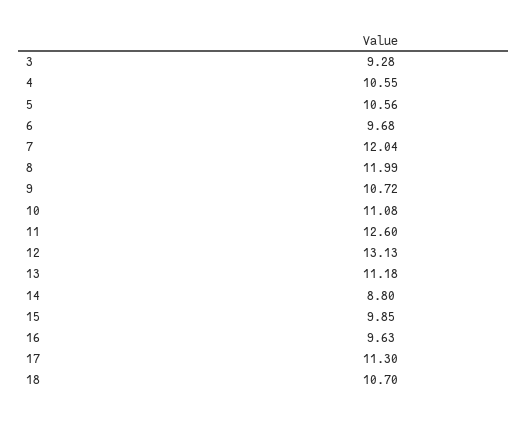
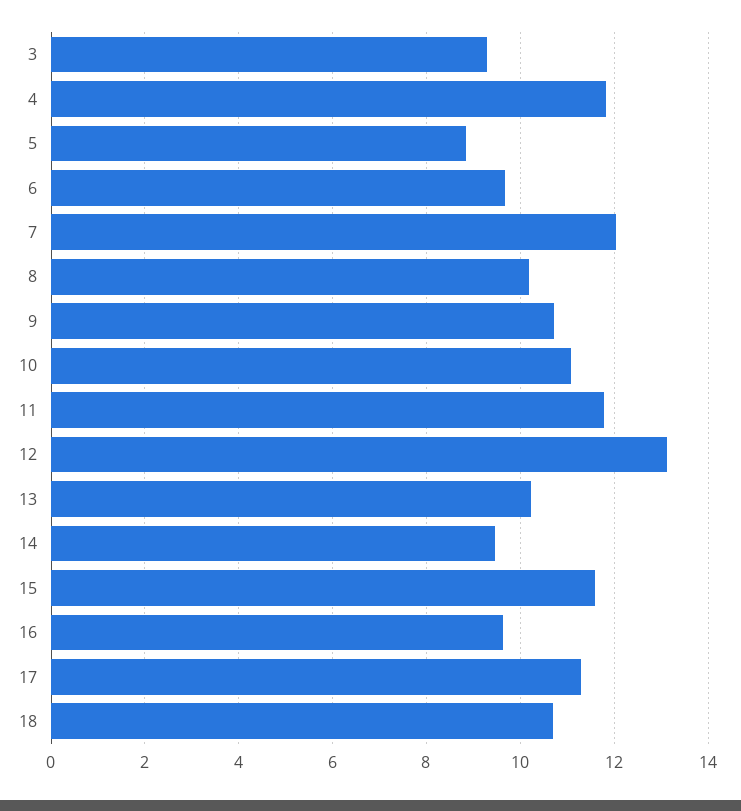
  {
    "3": 9.28,
-   "4": 10.55,
+   "4": 11.8,
-   "5": 10.56,
+   "5": 8.8,
    "6": 9.68,
    "7": 12.04,
-   "8": 11.99,
+   "8": 10.2,
    "9": 10.72,
    "10": 11.08,
-   "11": 12.6,
+   "11": 11.8,
    "12": 13.13,
-   "13": 11.18,
+   "13": 10.2,
-   "14": 8.8,
+   "14": 9.4,
-   "15": 9.85,
+   "15": 11.6,
    "16": 9.63,
    "17": 11.3,
    "18": 10.7
  }

